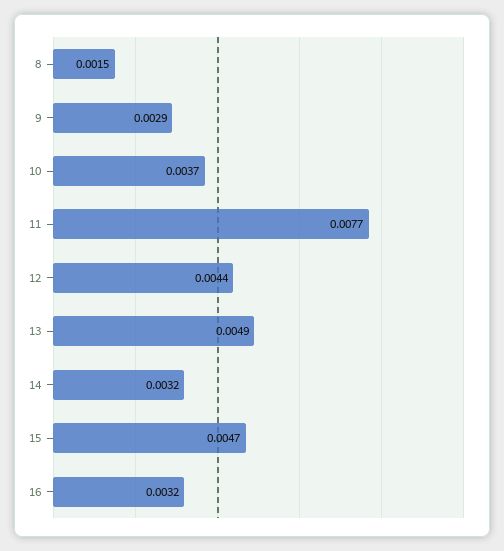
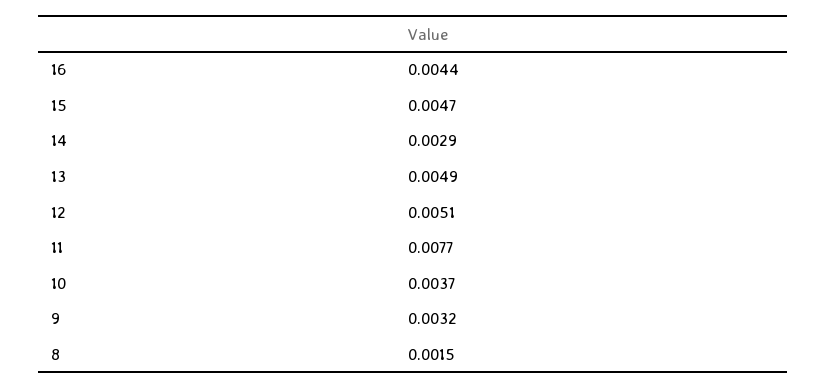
  {
    "8": 0.0015,
-   "9": 0.0029,
+   "9": 0.0032,
    "10": 0.0037,
    "11": 0.0077,
-   "12": 0.0044,
+   "12": 0.0051,
    "13": 0.0049,
-   "14": 0.0032,
+   "14": 0.0029,
    "15": 0.0047,
-   "16": 0.0032
+   "16": 0.0044
  }

